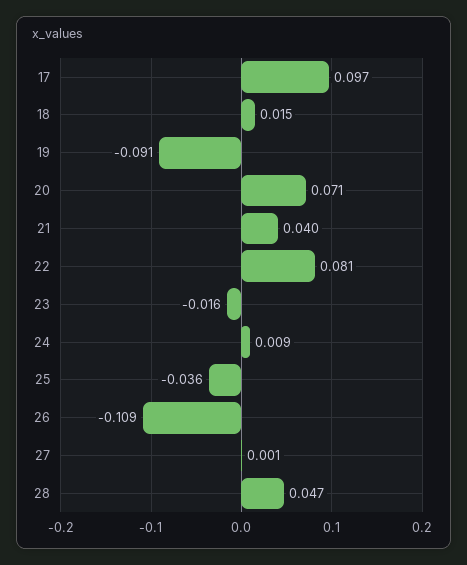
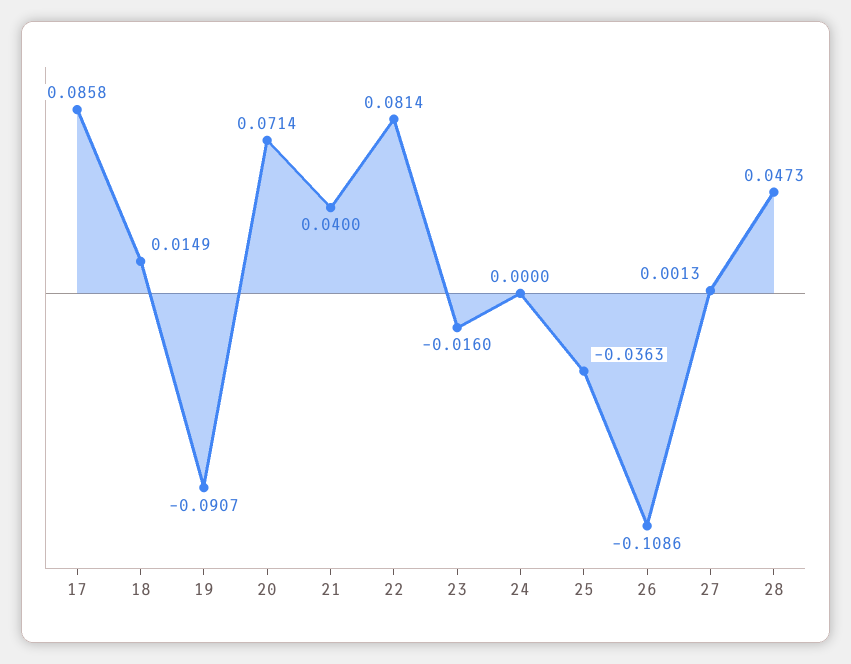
  {
-   "17": 0.097,
+   "17": 0.0858,
    "18": 0.0149,
    "19": -0.0907,
    "20": 0.0714,
    "21": 0.04,
    "22": 0.0814,
    "23": -0.016,
-   "24": 0.009,
+   "24": 0,
    "25": -0.0363,
    "26": -0.1086,
    "27": 0.0013,
    "28": 0.0473
  }

